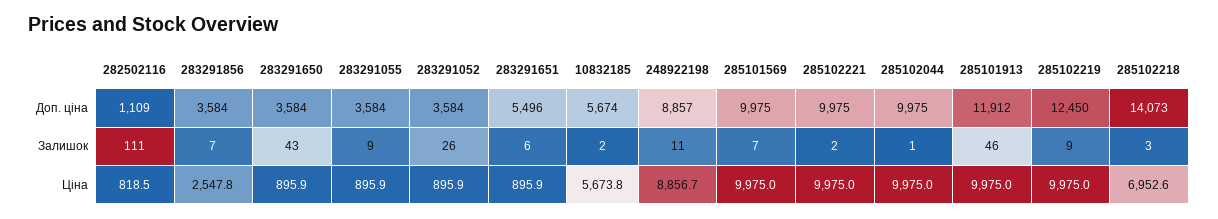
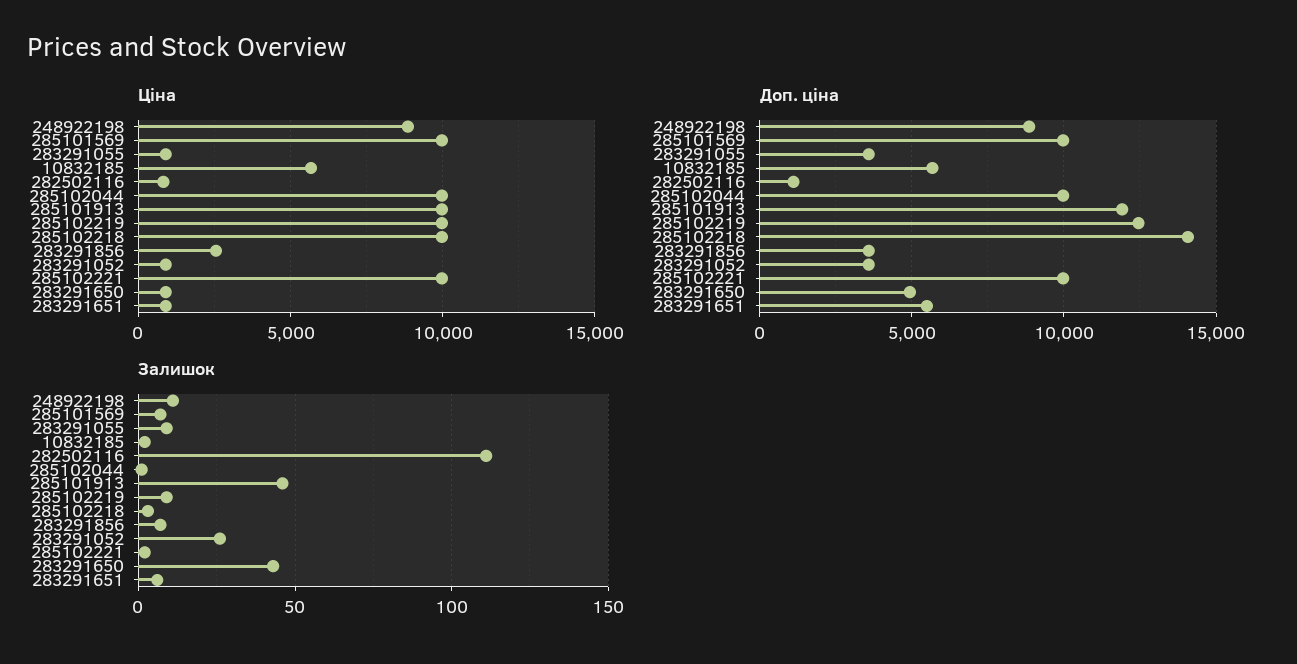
  {
    "Доп. ціна": {
      "282502116": 1109,
      "283291856": 3584,
-     "283291650": 3584,
+     "283291650": 5000,
      "283291055": 3584,
      "283291052": 3584,
      "283291651": 5496,
      "10832185": 5674,
      "248922198": 8857,
      "285101569": 9975,
      "285102221": 9975,
      "285102044": 9975,
      "285101913": 11912,
      "285102219": 12450,
      "285102218": 14073
    },
    "Залишок": {
      "282502116": 111,
      "283291856": 7,
      "283291650": 43,
      "283291055": 9,
      "283291052": 26,
      "283291651": 6,
      "10832185": 2,
      "248922198": 11,
      "285101569": 7,
      "285102221": 2,
      "285102044": 1,
      "285101913": 46,
      "285102219": 9,
      "285102218": 3
    },
    "Ціна": {
      "282502116": 818.5,
      "283291856": 2547.8,
      "283291650": 895.9,
      "283291055": 895.9,
      "283291052": 895.9,
      "283291651": 895.9,
      "10832185": 5673.8,
      "248922198": 8856.7,
      "285101569": 9975,
      "285102221": 9975,
      "285102044": 9975,
      "285101913": 9975,
      "285102219": 9975,
-     "285102218": 6952.6
+     "285102218": 10000
    }
  }

